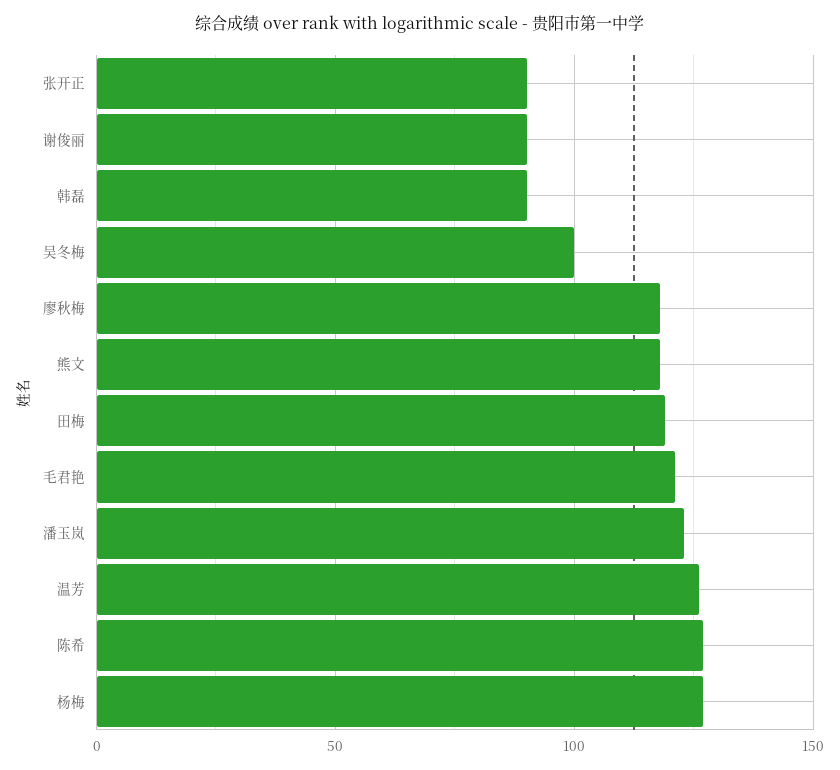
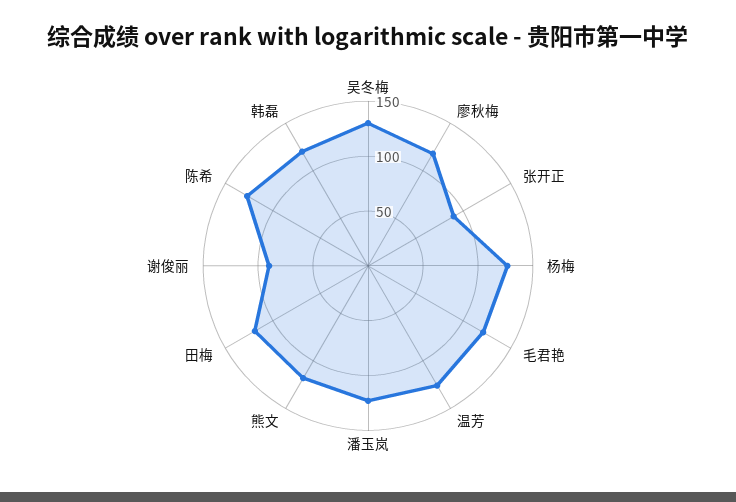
  {
    "张开正": 90,
    "谢俊丽": 90,
-   "韩磊": 90,
+   "韩磊": 120,
-   "吴冬梅": 100,
+   "吴冬梅": 130,
    "廖秋梅": 120,
    "熊文": 120,
    "田梅": 120,
    "毛君艳": 120,
    "潘玉岚": 125,
    "温芳": 125,
    "陈希": 125,
    "杨梅": 125
  }

